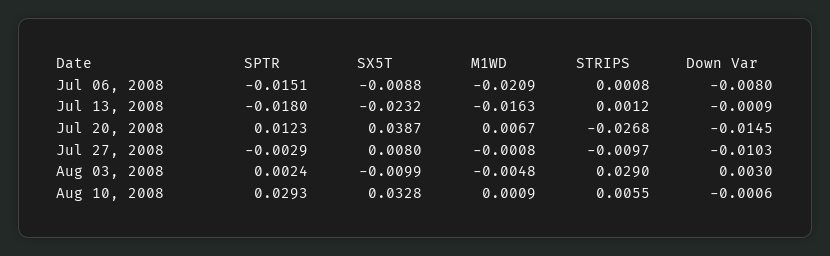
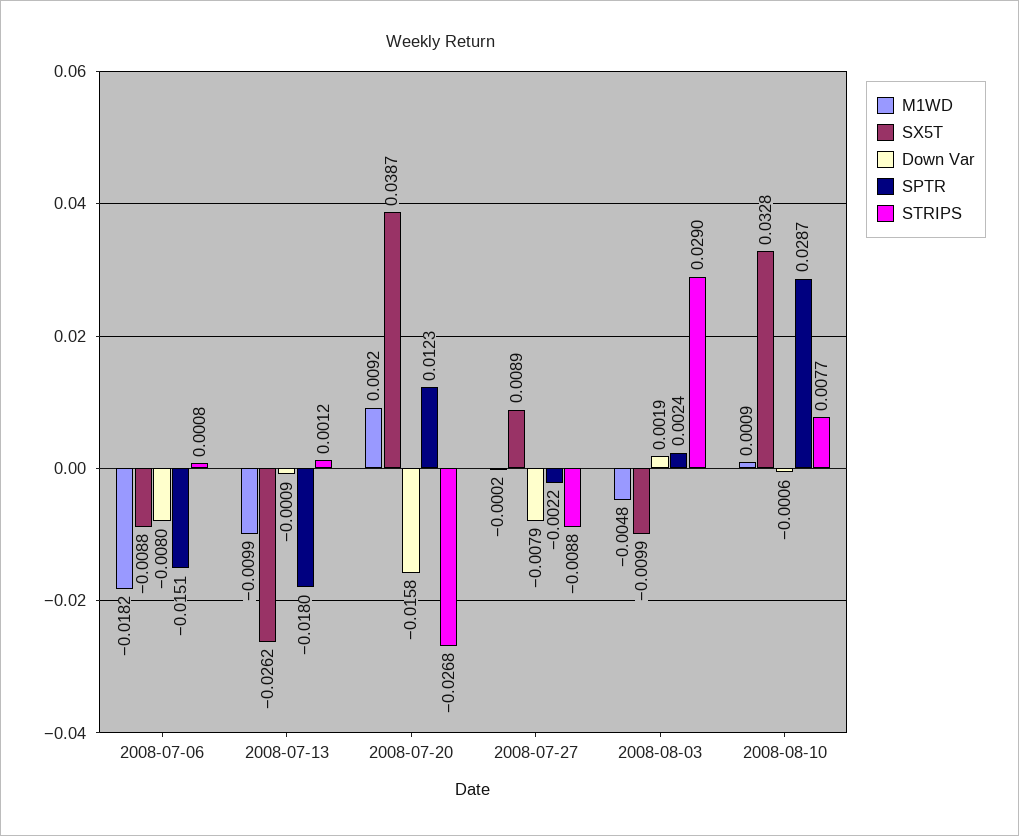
  {
    "SPTR": {
      "Jul 06, 2008": -0.0151,
      "Jul 13, 2008": -0.018,
      "Jul 20, 2008": 0.0123,
-     "Jul 27, 2008": -0.0029,
+     "Jul 27, 2008": -0.0022,
      "Aug 03, 2008": 0.0024,
-     "Aug 10, 2008": 0.0293
+     "Aug 10, 2008": 0.0287
    },
    "SX5T": {
      "Jul 06, 2008": -0.0088,
-     "Jul 13, 2008": -0.0232,
+     "Jul 13, 2008": -0.0262,
      "Jul 20, 2008": 0.0387,
-     "Jul 27, 2008": 0.008,
+     "Jul 27, 2008": 0.0089,
      "Aug 03, 2008": -0.0099,
      "Aug 10, 2008": 0.0328
    },
    "M1WD": {
-     "Jul 06, 2008": -0.0209,
+     "Jul 06, 2008": -0.0182,
-     "Jul 13, 2008": -0.0163,
+     "Jul 13, 2008": -0.0099,
-     "Jul 20, 2008": 0.0067,
+     "Jul 20, 2008": 0.0092,
-     "Jul 27, 2008": -0.0008,
+     "Jul 27, 2008": -0.0002,
      "Aug 03, 2008": -0.0048,
      "Aug 10, 2008": 0.0009
    },
    "STRIPS": {
      "Jul 06, 2008": 0.0008,
      "Jul 13, 2008": 0.0012,
      "Jul 20, 2008": -0.0268,
-     "Jul 27, 2008": -0.0097,
+     "Jul 27, 2008": -0.0088,
      "Aug 03, 2008": 0.029,
-     "Aug 10, 2008": 0.0055
+     "Aug 10, 2008": 0.0077
    },
    "Down Var": {
      "Jul 06, 2008": -0.008,
      "Jul 13, 2008": -0.0009,
-     "Jul 20, 2008": -0.0145,
+     "Jul 20, 2008": -0.0158,
-     "Jul 27, 2008": -0.0103,
+     "Jul 27, 2008": -0.0079,
-     "Aug 03, 2008": 0.003,
+     "Aug 03, 2008": 0.0019,
      "Aug 10, 2008": -0.0006
    }
  }

